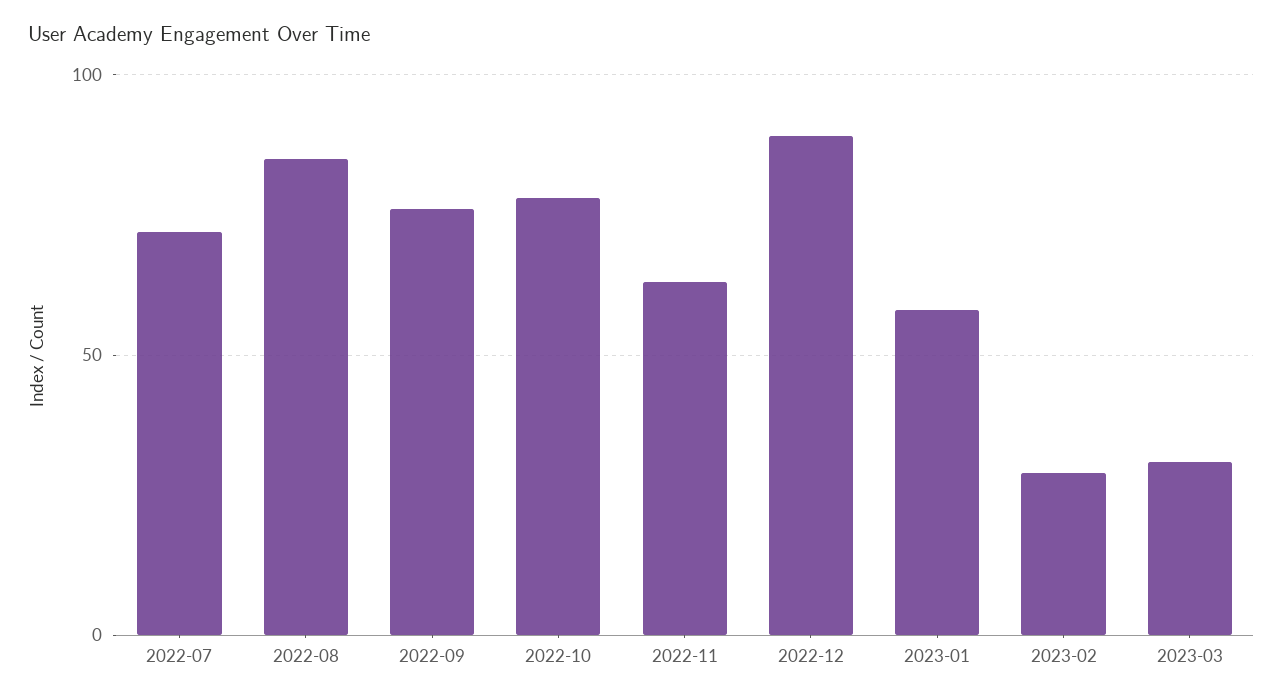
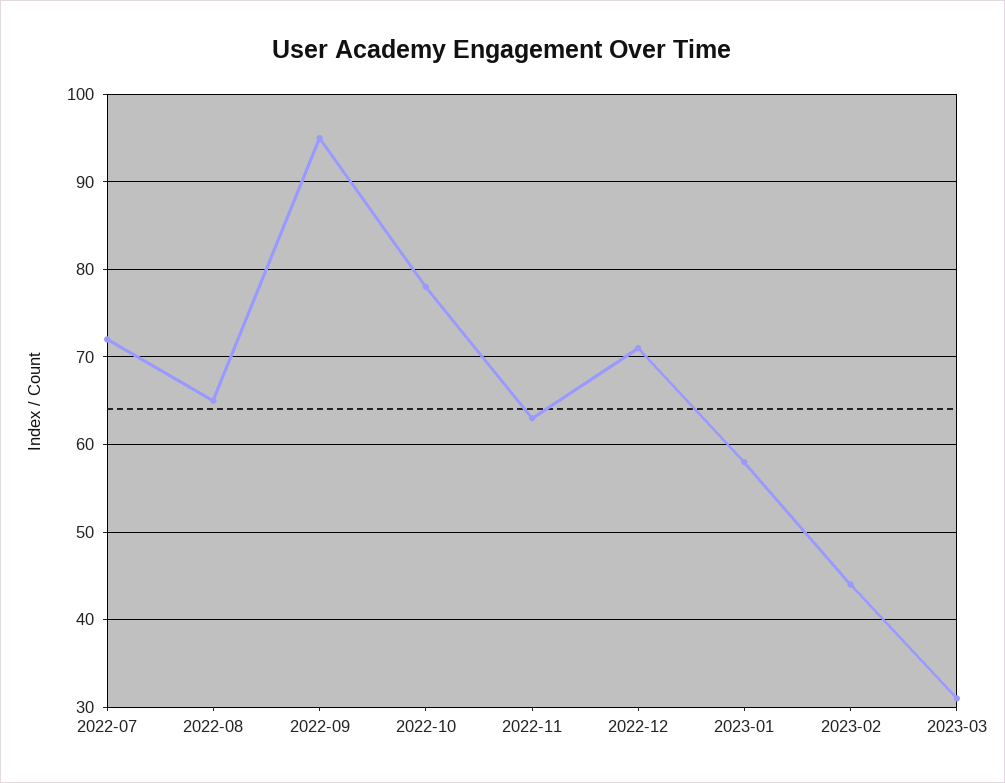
  {
    "2022-07": 72,
-   "2022-08": 85,
+   "2022-08": 65,
-   "2022-09": 75,
+   "2022-09": 95,
    "2022-10": 78,
    "2022-11": 63,
-   "2022-12": 90,
+   "2022-12": 71,
    "2023-01": 58,
-   "2023-02": 30,
+   "2023-02": 44,
    "2023-03": 31
  }

